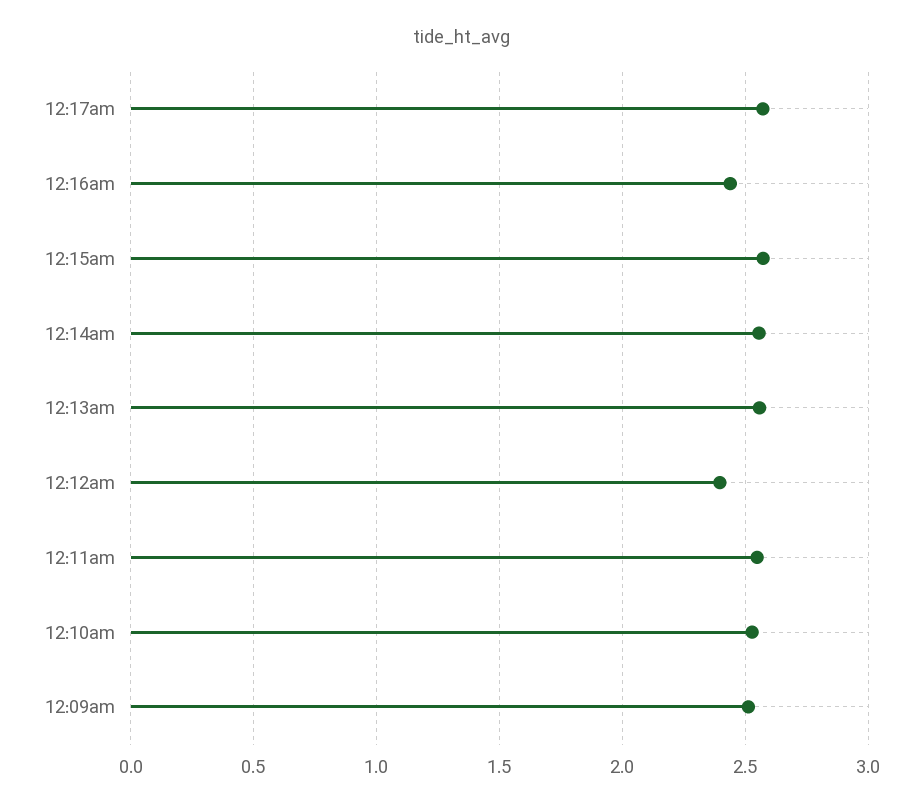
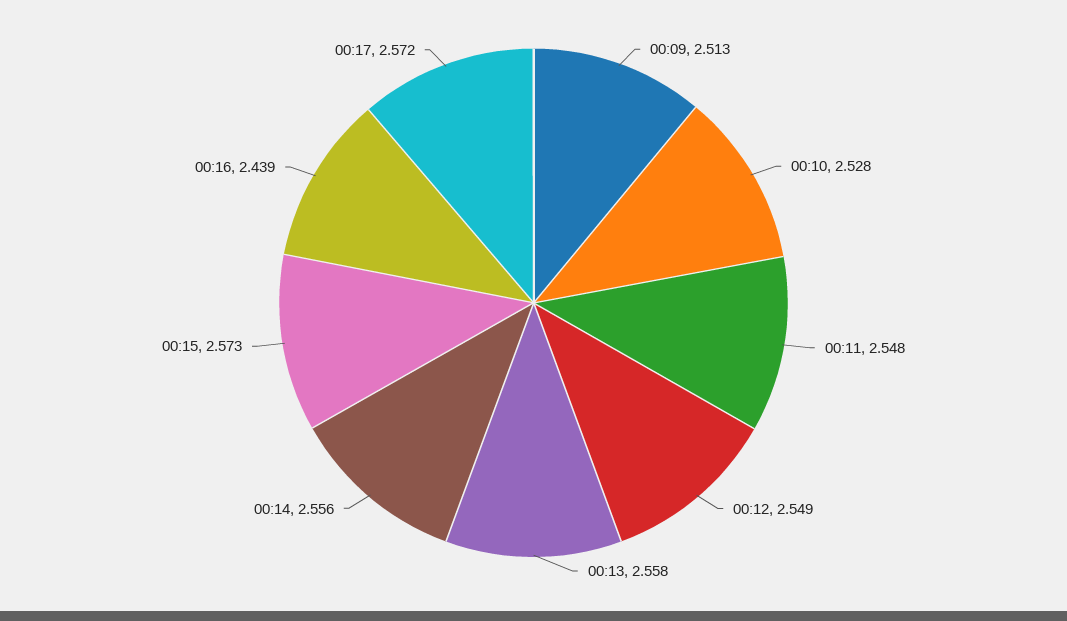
  {
    "12:17am": 2.572,
    "12:16am": 2.439,
    "12:15am": 2.573,
    "12:14am": 2.556,
    "12:13am": 2.558,
-   "12:12am": 2.4,
+   "12:12am": 2.549,
    "12:11am": 2.548,
    "12:10am": 2.528,
    "12:09am": 2.513
  }

